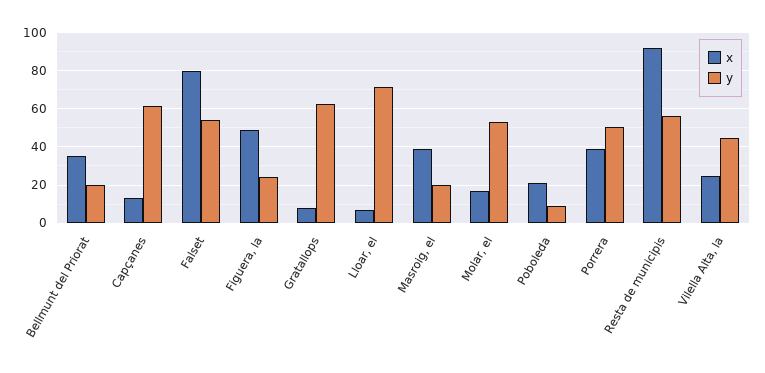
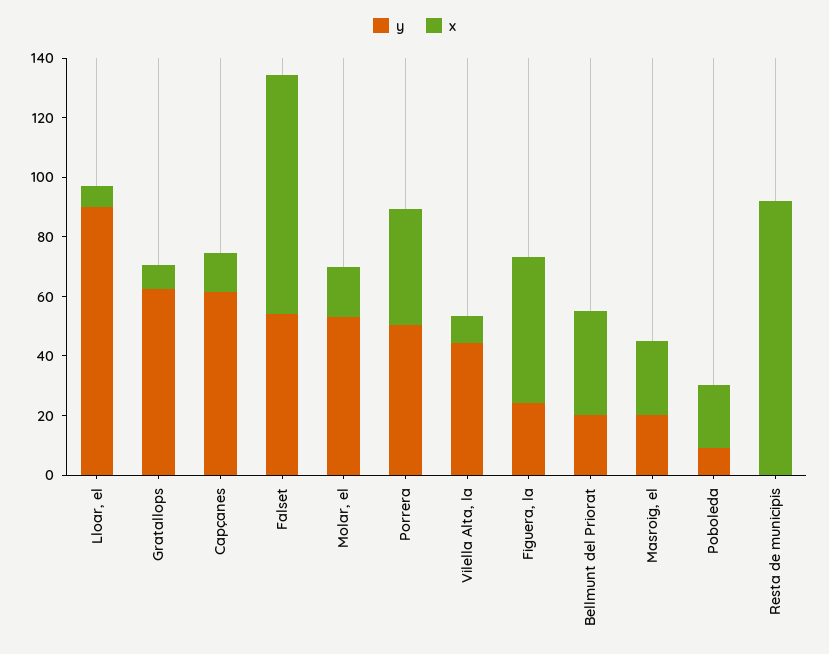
  {
    "x": {
      "Bellmunt del Priorat": 35,
      "Capçanes": 15,
      "Falset": 80,
      "Figuera, la": 50,
      "Gratallops": 10,
      "Lloar, el": 5,
-     "Masroig, el": 40,
+     "Masroig, el": 25,
      "Molar, el": 15,
      "Poboleda": 20,
      "Porrera": 40,
      "Resta de municipis": 90,
-     "Vilella Alta, la": 25
+     "Vilella Alta, la": 10
    },
    "y": {
      "Bellmunt del Priorat": 20,
      "Capçanes": 60,
      "Falset": 55,
      "Figuera, la": 25,
      "Gratallops": 65,
-     "Lloar, el": 70,
+     "Lloar, el": 90,
      "Masroig, el": 20,
      "Molar, el": 55,
      "Poboleda": 10,
      "Porrera": 50,
-     "Resta de municipis": 55,
+     "Resta de municipis": 0,
      "Vilella Alta, la": 45
    }
  }

